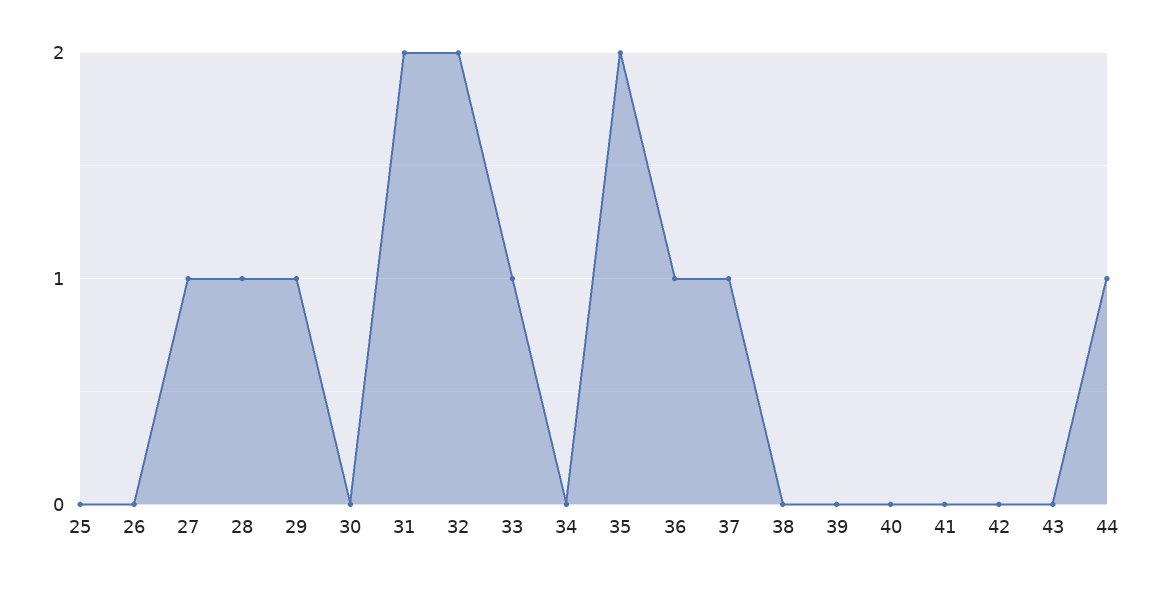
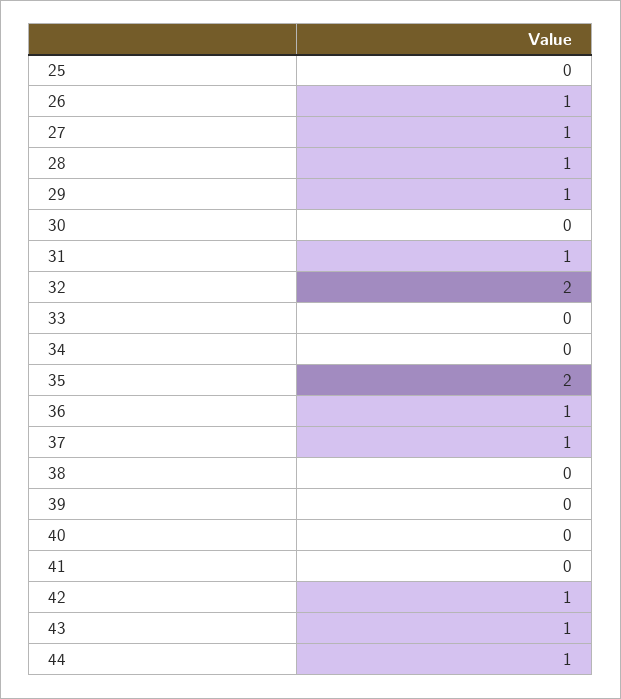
  {
    "25": 0,
-   "26": 0,
+   "26": 1,
    "27": 1,
    "28": 1,
    "29": 1,
    "30": 0,
-   "31": 2,
+   "31": 1,
    "32": 2,
-   "33": 1,
+   "33": 0,
    "34": 0,
    "35": 2,
    "36": 1,
    "37": 1,
    "38": 0,
    "39": 0,
    "40": 0,
    "41": 0,
-   "42": 0,
+   "42": 1,
-   "43": 0,
+   "43": 1,
    "44": 1
  }

